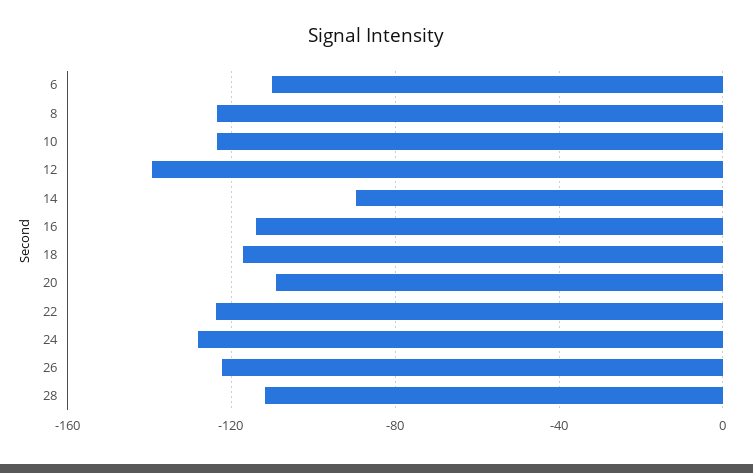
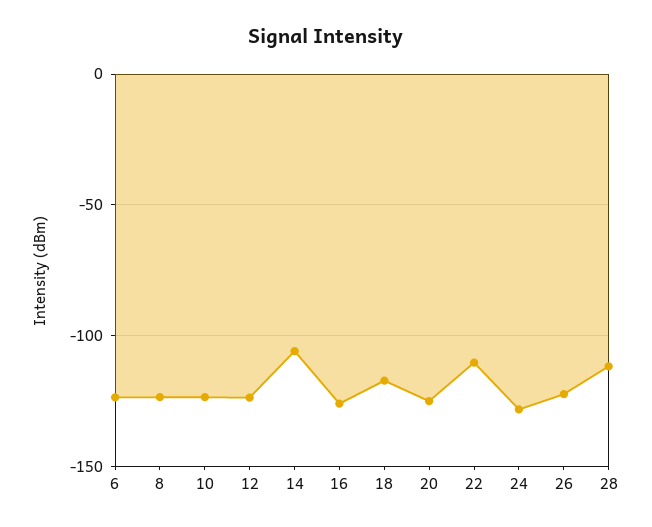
  {
-   "6": -110,
+   "6": -125,
    "8": -125,
    "10": -125,
-   "12": -140,
+   "12": -125,
-   "14": -90,
+   "14": -105,
-   "16": -115,
+   "16": -125,
    "18": -115,
-   "20": -110,
+   "20": -125,
-   "22": -125,
+   "22": -110,
    "24": -130,
    "26": -120,
    "28": -110
  }

